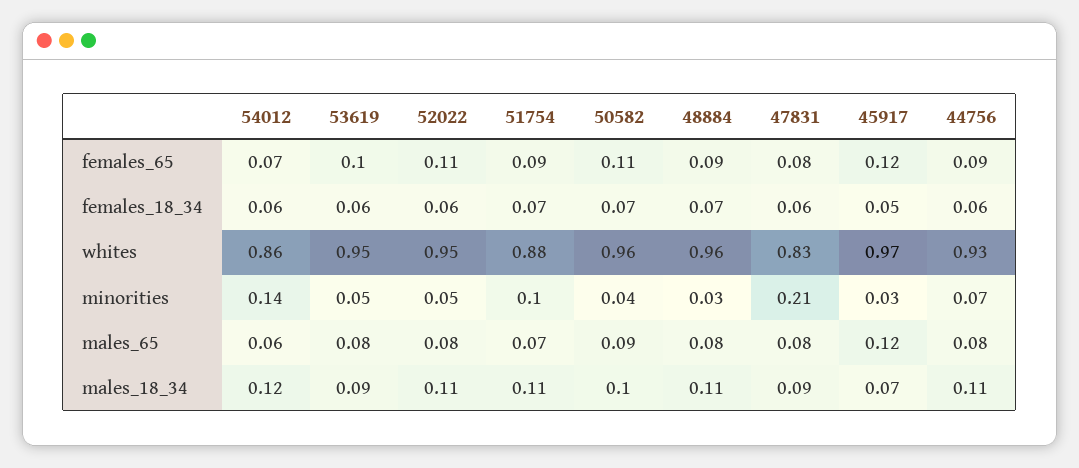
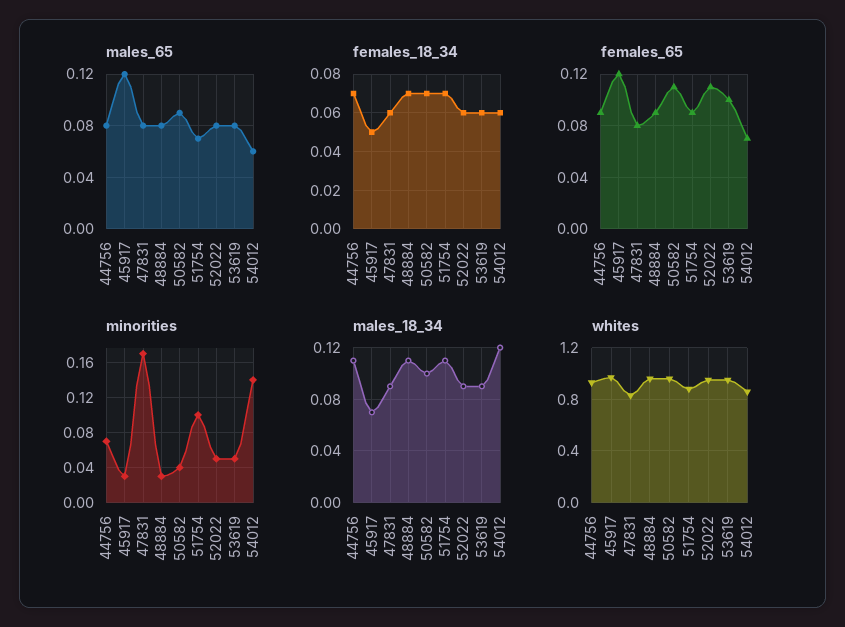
  {
    "females_65": {
      "54012": 0.07,
      "53619": 0.1,
      "52022": 0.11,
      "51754": 0.09,
      "50582": 0.11,
      "48884": 0.09,
      "47831": 0.08,
      "45917": 0.12,
      "44756": 0.09
    },
    "females_18_34": {
      "54012": 0.06,
      "53619": 0.06,
      "52022": 0.06,
      "51754": 0.07,
      "50582": 0.07,
      "48884": 0.07,
      "47831": 0.06,
      "45917": 0.05,
-     "44756": 0.06
+     "44756": 0.07
    },
    "whites": {
      "54012": 0.86,
      "53619": 0.95,
      "52022": 0.95,
      "51754": 0.88,
      "50582": 0.96,
      "48884": 0.96,
      "47831": 0.83,
      "45917": 0.97,
      "44756": 0.93
    },
    "minorities": {
      "54012": 0.14,
      "53619": 0.05,
      "52022": 0.05,
      "51754": 0.1,
      "50582": 0.04,
      "48884": 0.03,
-     "47831": 0.21,
+     "47831": 0.17,
      "45917": 0.03,
      "44756": 0.07
    },
    "males_65": {
      "54012": 0.06,
      "53619": 0.08,
      "52022": 0.08,
      "51754": 0.07,
      "50582": 0.09,
      "48884": 0.08,
      "47831": 0.08,
      "45917": 0.12,
      "44756": 0.08
    },
    "males_18_34": {
      "54012": 0.12,
      "53619": 0.09,
-     "52022": 0.11,
+     "52022": 0.09,
      "51754": 0.11,
      "50582": 0.1,
      "48884": 0.11,
      "47831": 0.09,
      "45917": 0.07,
      "44756": 0.11
    }
  }

